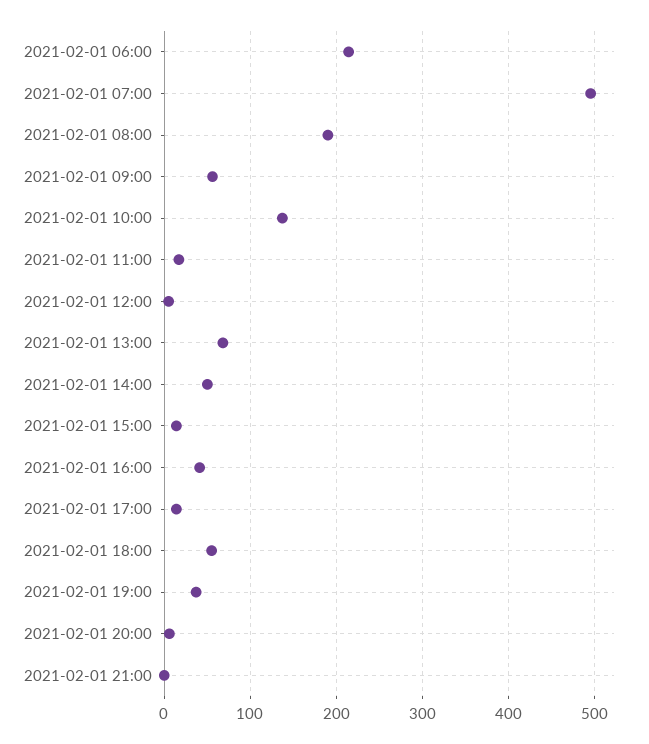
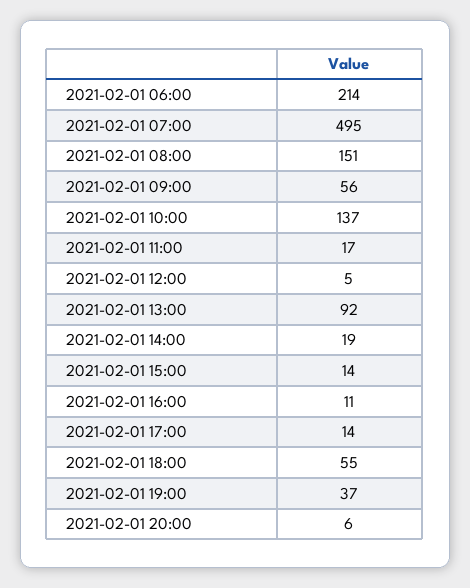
  {
    "2021-02-01 06:00": 214,
    "2021-02-01 07:00": 495,
-   "2021-02-01 08:00": 190,
+   "2021-02-01 08:00": 151,
    "2021-02-01 09:00": 56,
    "2021-02-01 10:00": 137,
    "2021-02-01 11:00": 17,
    "2021-02-01 12:00": 5,
-   "2021-02-01 13:00": 70,
+   "2021-02-01 13:00": 92,
-   "2021-02-01 14:00": 50,
+   "2021-02-01 14:00": 19,
    "2021-02-01 15:00": 14,
-   "2021-02-01 16:00": 40,
+   "2021-02-01 16:00": 11,
    "2021-02-01 17:00": 14,
    "2021-02-01 18:00": 55,
    "2021-02-01 19:00": 37,
-   "2021-02-01 20:00": 6,
+   "2021-02-01 20:00": 6
-   "2021-02-01 21:00": 0
  }

